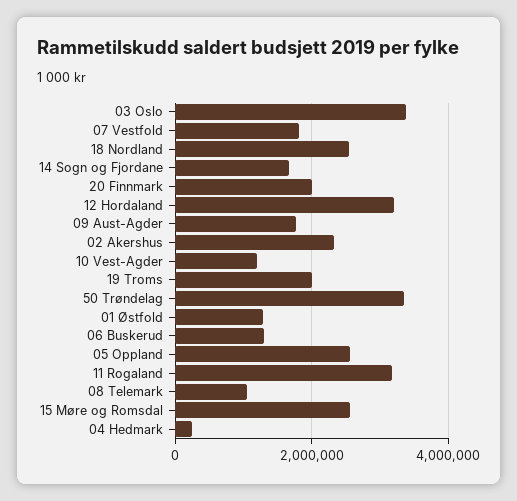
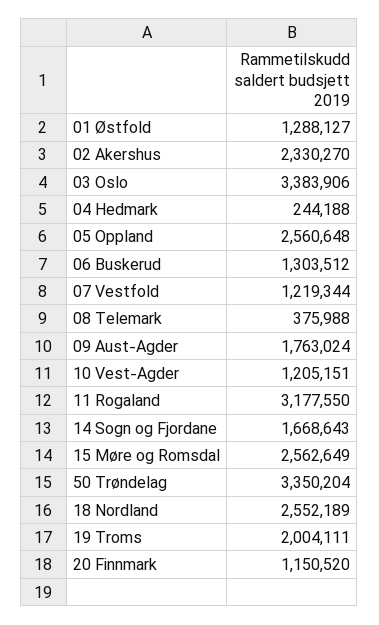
  {
    "03 Oslo": 3383906,
-   "07 Vestfold": 1800000,
+   "07 Vestfold": 1219344,
    "18 Nordland": 2552189,
    "14 Sogn og Fjordane": 1668643,
-   "20 Finnmark": 2000000,
+   "20 Finnmark": 1150520,
-   "12 Hordaland": 3200000,
    "09 Aust-Agder": 1763024,
    "02 Akershus": 2330270,
    "10 Vest-Agder": 1205151,
    "19 Troms": 2004111,
    "50 Trøndelag": 3350204,
    "01 Østfold": 1288127,
    "06 Buskerud": 1303512,
    "05 Oppland": 2560648,
    "11 Rogaland": 3177550,
-   "08 Telemark": 1000000,
+   "08 Telemark": 375988,
    "15 Møre og Romsdal": 2562649,
    "04 Hedmark": 244188
  }

